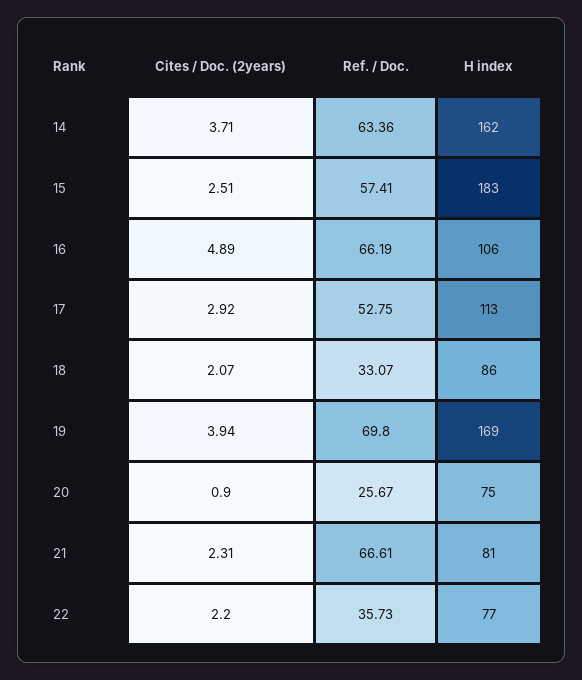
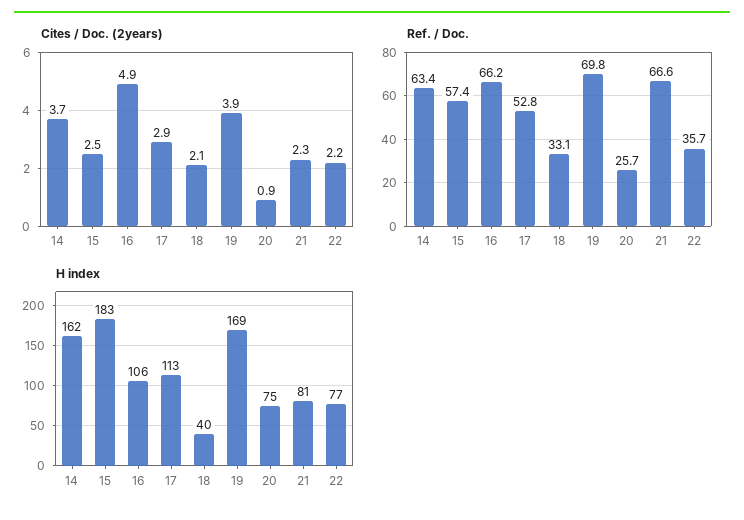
  {
    "Cites / Doc. (2years)": {
      "14": 3.71,
      "15": 2.51,
      "16": 4.89,
      "17": 2.92,
      "18": 2.07,
      "19": 3.94,
      "20": 0.9,
      "21": 2.31,
      "22": 2.2
    },
    "Ref. / Doc.": {
      "14": 63.36,
      "15": 57.41,
      "16": 66.19,
      "17": 52.75,
      "18": 33.07,
      "19": 69.8,
      "20": 25.67,
      "21": 66.61,
      "22": 35.73
    },
    "H index": {
      "14": 162,
      "15": 183,
      "16": 106,
      "17": 113,
-     "18": 86,
+     "18": 40,
      "19": 169,
      "20": 75,
      "21": 81,
      "22": 77
    }
  }

